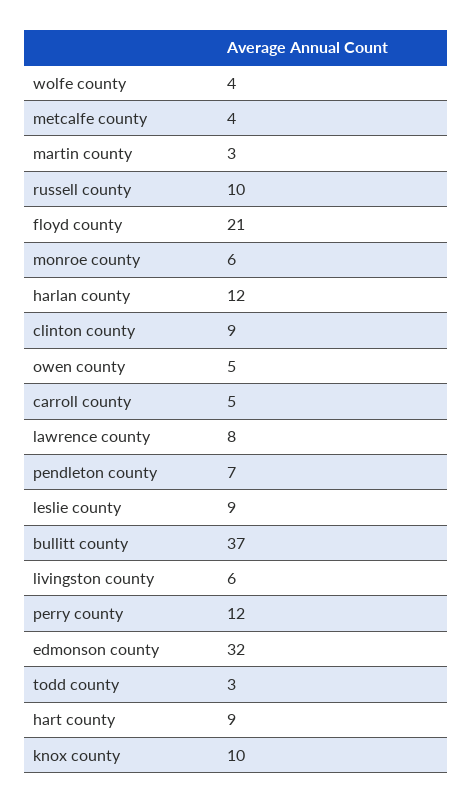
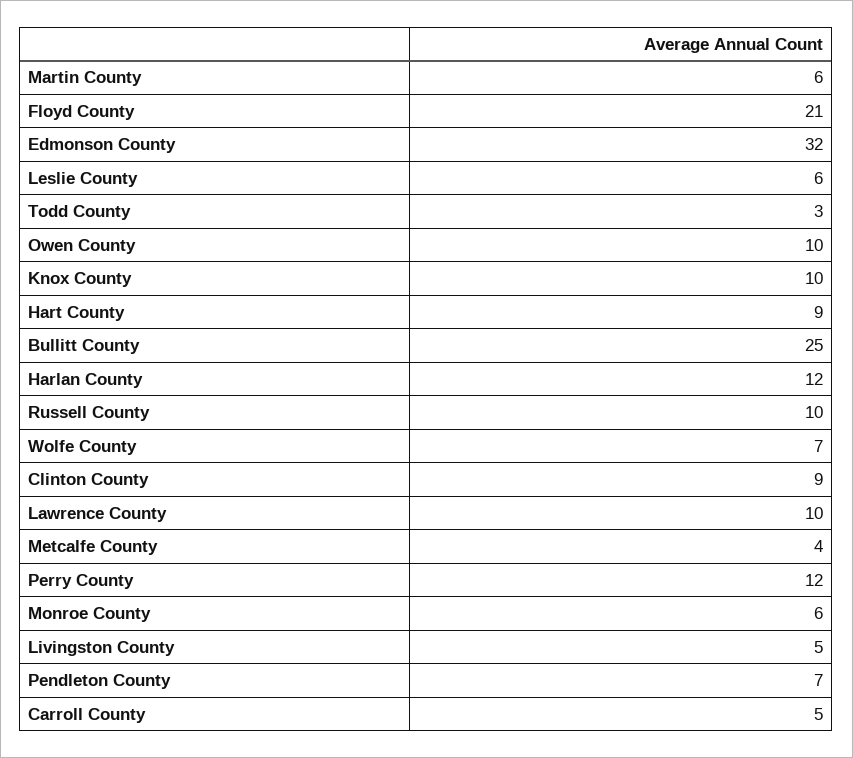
  {
-   "wolfe county": 4,
+   "wolfe county": 7,
    "metcalfe county": 4,
-   "martin county": 3,
+   "martin county": 6,
    "russell county": 10,
    "floyd county": 21,
    "monroe county": 6,
    "harlan county": 12,
    "clinton county": 9,
-   "owen county": 5,
+   "owen county": 10,
    "carroll county": 5,
-   "lawrence county": 8,
+   "lawrence county": 10,
    "pendleton county": 7,
-   "leslie county": 9,
+   "leslie county": 6,
-   "bullitt county": 37,
+   "bullitt county": 25,
-   "livingston county": 6,
+   "livingston county": 5,
    "perry county": 12,
    "edmonson county": 32,
    "todd county": 3,
    "hart county": 9,
    "knox county": 10
  }

